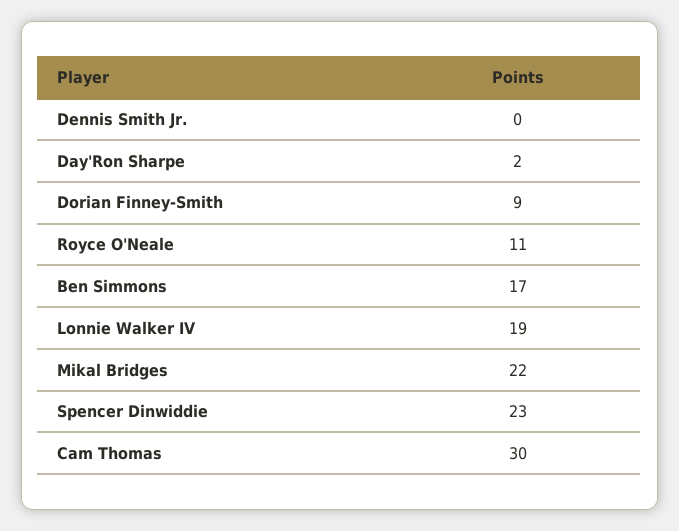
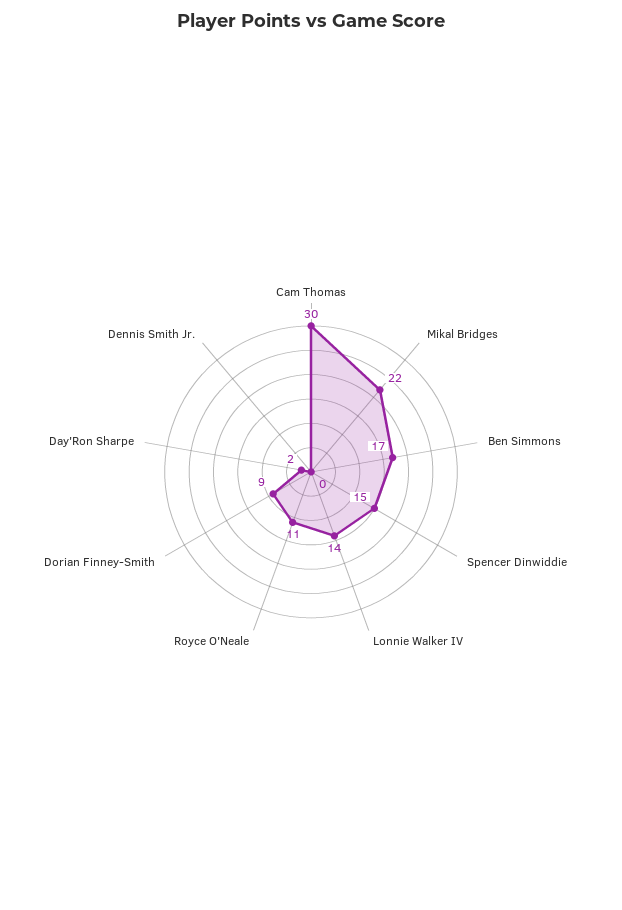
  {
    "Dennis Smith Jr.": 0,
    "Day'Ron Sharpe": 2,
    "Dorian Finney-Smith": 9,
    "Royce O'Neale": 11,
    "Ben Simmons": 17,
-   "Lonnie Walker IV": 19,
+   "Lonnie Walker IV": 14,
    "Mikal Bridges": 22,
-   "Spencer Dinwiddie": 23,
+   "Spencer Dinwiddie": 15,
    "Cam Thomas": 30
  }

